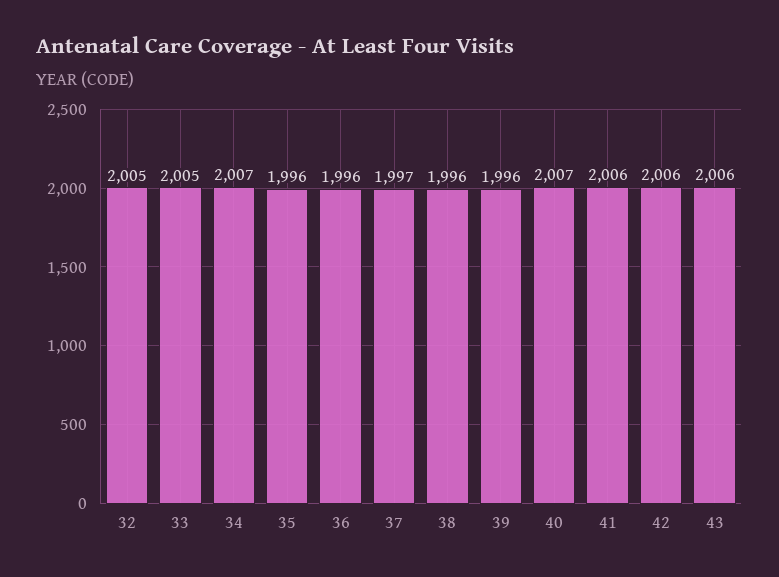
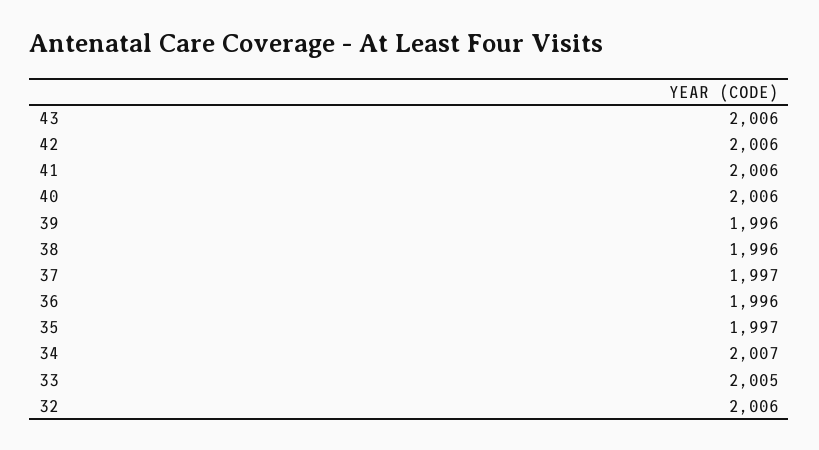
  {
-   "32": 2005,
+   "32": 2006,
    "33": 2005,
    "34": 2007,
-   "35": 1996,
+   "35": 1997,
    "36": 1996,
    "37": 1997,
    "38": 1996,
    "39": 1996,
-   "40": 2007,
+   "40": 2006,
    "41": 2006,
    "42": 2006,
    "43": 2006
  }

